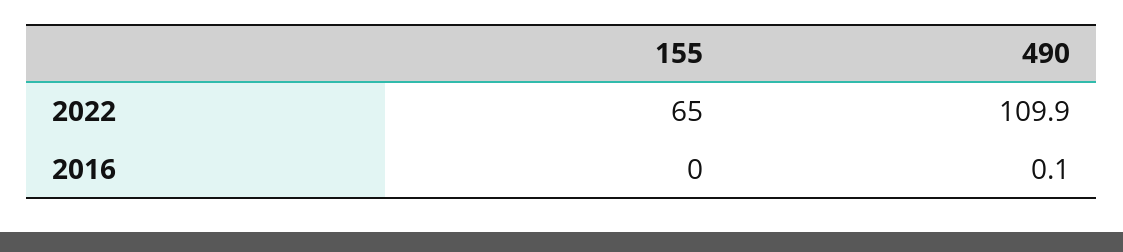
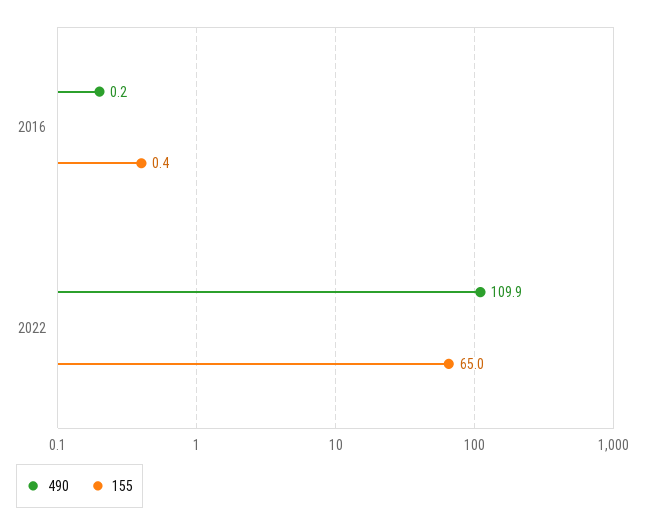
  {
    "155": {
      "2022": 65,
-     "2016": 0
+     "2016": 0.4
    },
    "490": {
      "2022": 109.9,
-     "2016": 0.1
+     "2016": 0.2
    }
  }

